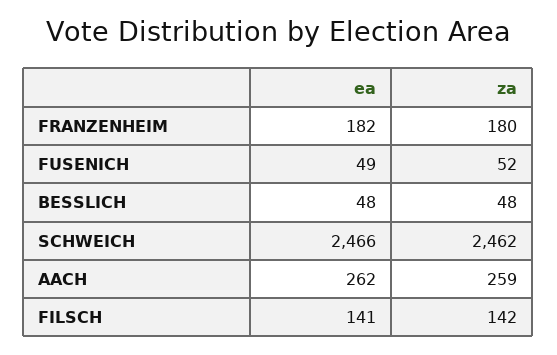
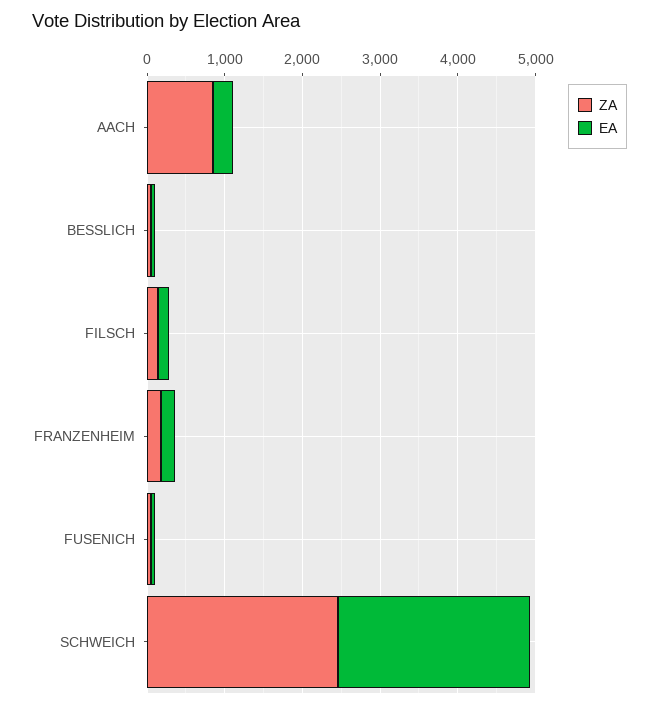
  {
    "ea": {
      "FRANZENHEIM": 182,
      "FUSENICH": 49,
      "BESSLICH": 48,
      "SCHWEICH": 2466,
      "AACH": 262,
      "FILSCH": 141
    },
    "za": {
      "FRANZENHEIM": 180,
      "FUSENICH": 52,
      "BESSLICH": 48,
      "SCHWEICH": 2462,
-     "AACH": 259,
+     "AACH": 800,
      "FILSCH": 142
    }
  }

